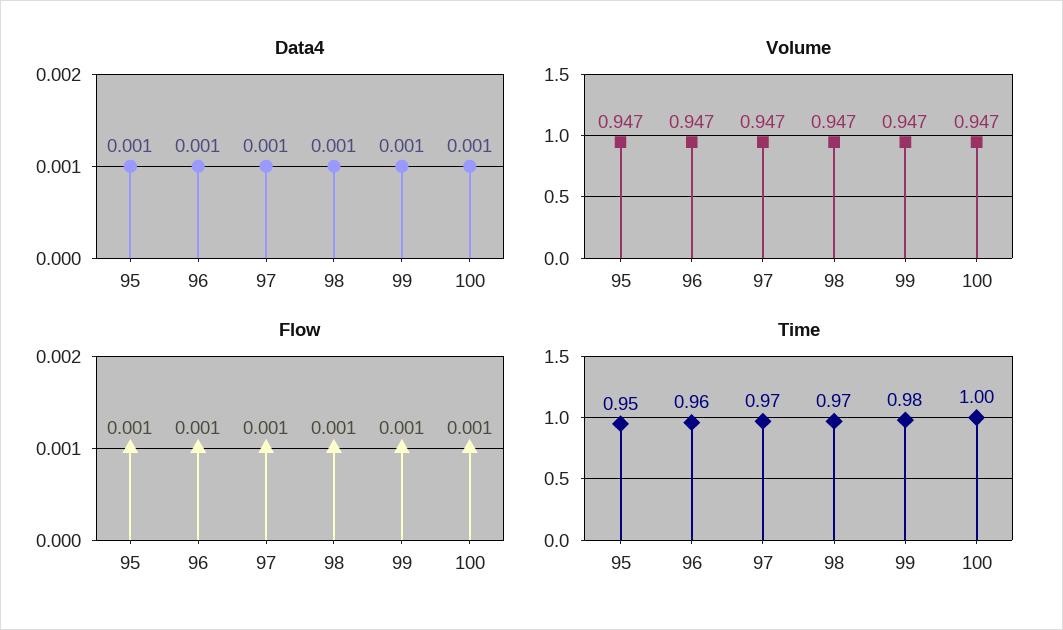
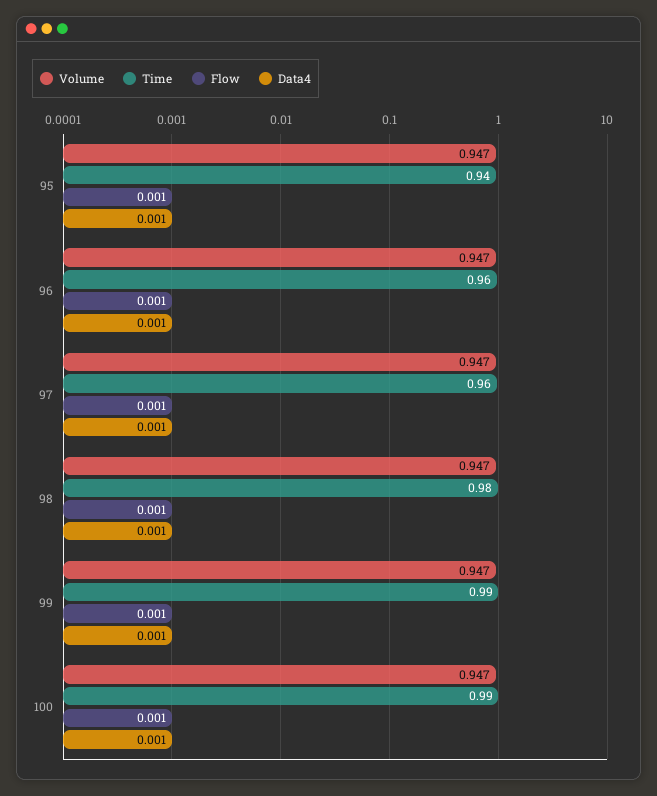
  {
    "Data4": {
      "95": 0.001,
      "96": 0.001,
      "97": 0.001,
      "98": 0.001,
      "99": 0.001,
      "100": 0.001
    },
    "Volume": {
      "95": 0.947,
      "96": 0.947,
      "97": 0.947,
      "98": 0.947,
      "99": 0.947,
      "100": 0.947
    },
    "Flow": {
      "95": 0.001,
      "96": 0.001,
      "97": 0.001,
      "98": 0.001,
      "99": 0.001,
      "100": 0.001
    },
    "Time": {
-     "95": 0.95,
+     "95": 0.94,
      "96": 0.96,
-     "97": 0.97,
+     "97": 0.96,
-     "98": 0.97,
+     "98": 0.98,
-     "99": 0.98,
+     "99": 0.99,
-     "100": 1
+     "100": 0.99
    }
  }

